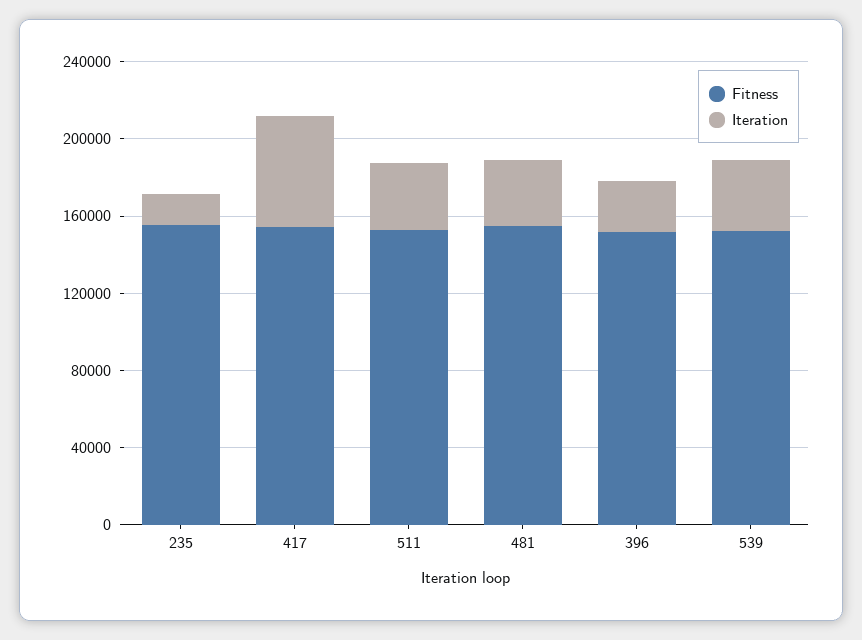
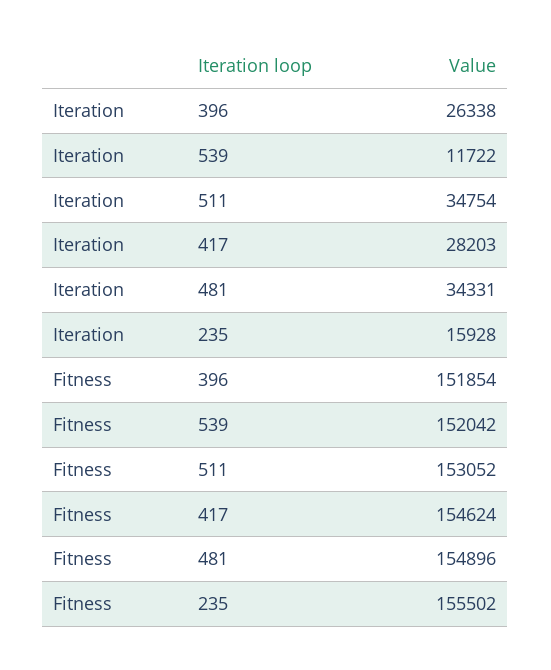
  {
    "Fitness": {
      "235": 155502,
      "417": 154624,
      "511": 153052,
      "481": 154896,
      "396": 151854,
      "539": 152042
    },
    "Iteration": {
      "235": 15928,
-     "417": 60000,
+     "417": 28203,
      "511": 34754,
      "481": 34331,
      "396": 26338,
-     "539": 40000
+     "539": 11722
    }
  }

